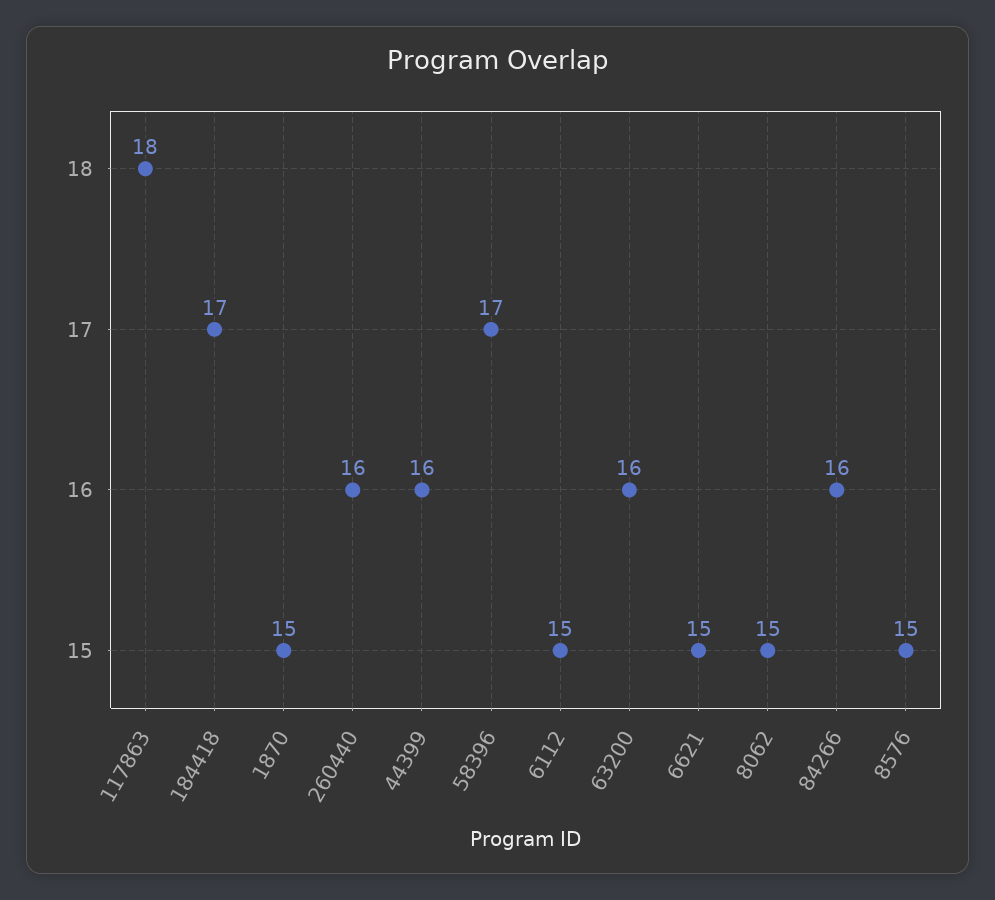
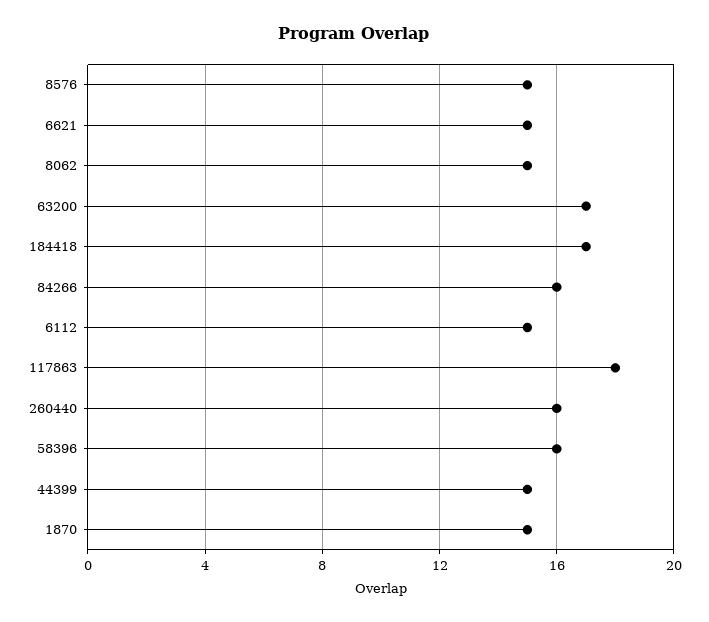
  {
    "117863": 18,
    "184418": 17,
    "1870": 15,
    "260440": 16,
-   "44399": 16,
+   "44399": 15,
-   "58396": 17,
+   "58396": 16,
    "6112": 15,
-   "63200": 16,
+   "63200": 17,
    "6621": 15,
    "8062": 15,
    "84266": 16,
    "8576": 15
  }

